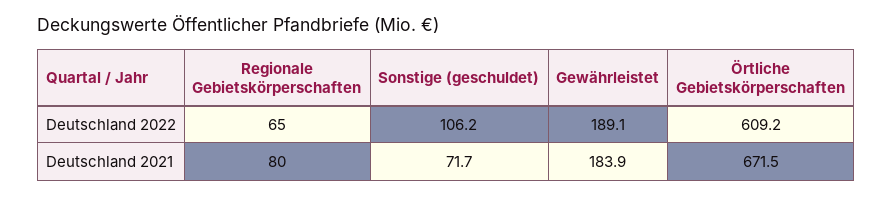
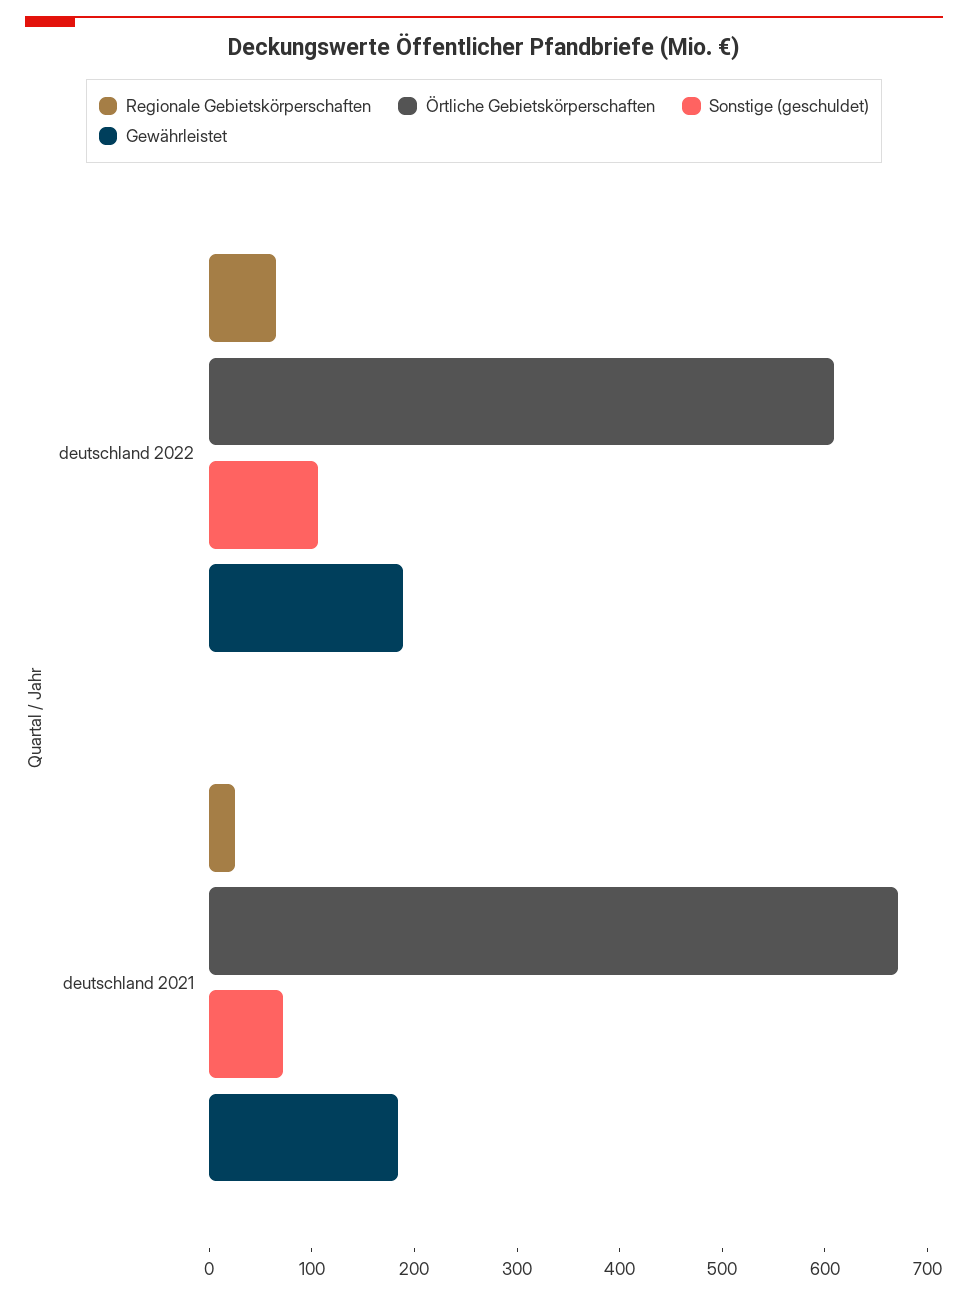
  {
    "Regionale Gebietskörperschaften": {
      "Deutschland 2022": 65,
-     "Deutschland 2021": 80
+     "Deutschland 2021": 20
    },
    "Sonstige (geschuldet)": {
      "Deutschland 2022": 106.2,
      "Deutschland 2021": 71.7
    },
    "Gewährleistet": {
      "Deutschland 2022": 189.1,
      "Deutschland 2021": 183.9
    },
    "Örtliche Gebietskörperschaften": {
      "Deutschland 2022": 609.2,
      "Deutschland 2021": 671.5
    }
  }

